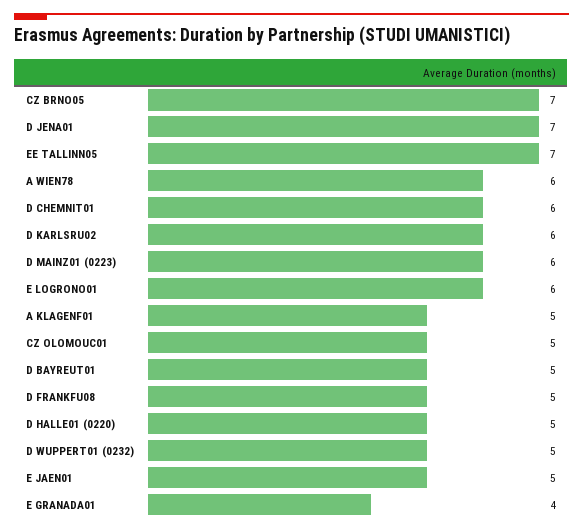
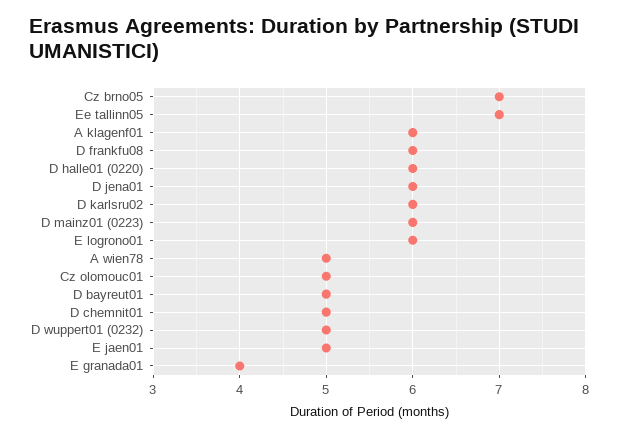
  {
    "CZ BRNO05": 7,
-   "D JENA01": 7,
+   "D JENA01": 6,
    "EE TALLINN05": 7,
-   "A WIEN78": 6,
+   "A WIEN78": 5,
-   "D CHEMNIT01": 6,
+   "D CHEMNIT01": 5,
    "D KARLSRU02": 6,
    "D MAINZ01 (0223)": 6,
    "E LOGRONO01": 6,
-   "A KLAGENF01": 5,
+   "A KLAGENF01": 6,
    "CZ OLOMOUC01": 5,
    "D BAYREUT01": 5,
-   "D FRANKFU08": 5,
+   "D FRANKFU08": 6,
-   "D HALLE01 (0220)": 5,
+   "D HALLE01 (0220)": 6,
    "D WUPPERT01 (0232)": 5,
    "E JAEN01": 5,
    "E GRANADA01": 4
  }

